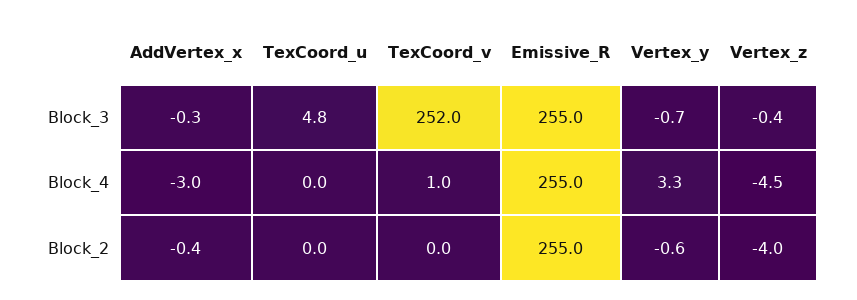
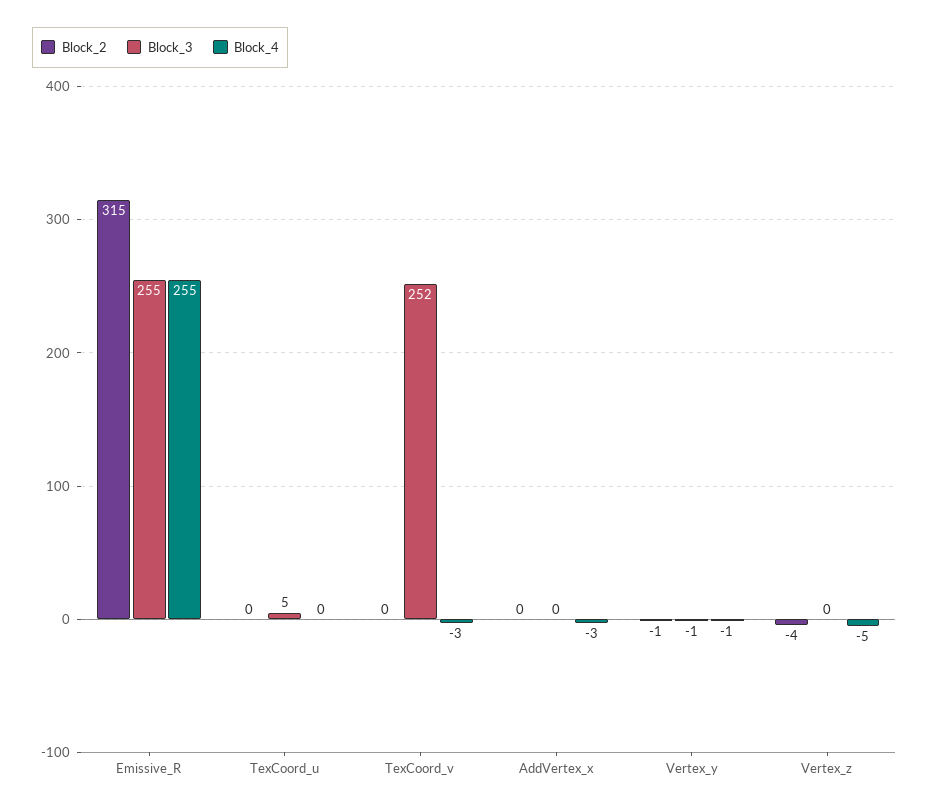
  {
    "Block_3": {
      "AddVertex_x": -0.3,
      "TexCoord_u": 4.8,
      "TexCoord_v": 252,
      "Emissive_R": 255,
      "Vertex_y": -0.7,
      "Vertex_z": -0.4
    },
    "Block_4": {
      "AddVertex_x": -3,
      "TexCoord_u": 0,
-     "TexCoord_v": 1,
+     "TexCoord_v": -3,
      "Emissive_R": 255,
-     "Vertex_y": 3.3,
+     "Vertex_y": -1,
      "Vertex_z": -4.5
    },
    "Block_2": {
      "AddVertex_x": -0.4,
      "TexCoord_u": 0,
      "TexCoord_v": 0,
-     "Emissive_R": 255,
+     "Emissive_R": 315,
      "Vertex_y": -0.6,
      "Vertex_z": -4
    }
  }

